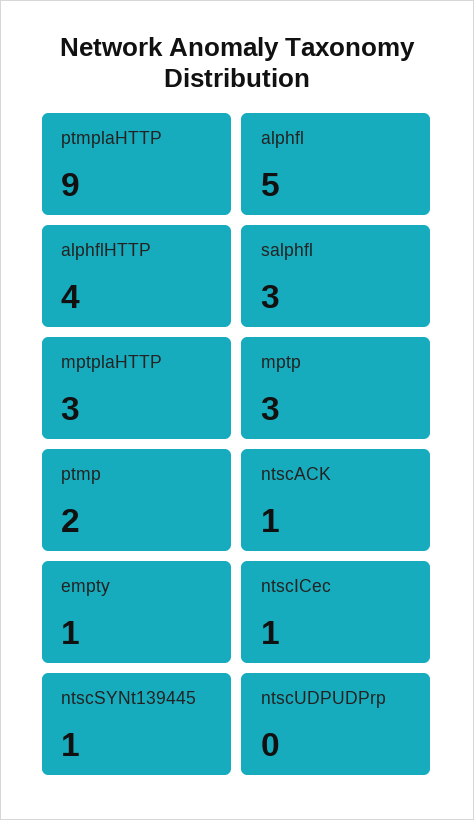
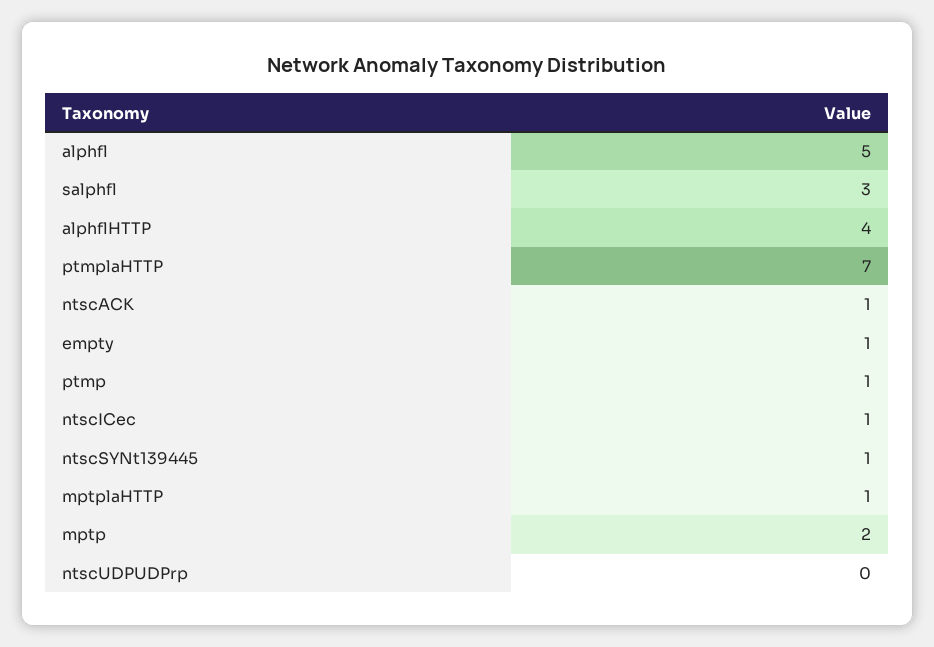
  {
-   "ptmplaHTTP": 9,
+   "ptmplaHTTP": 7,
    "alphfl": 5,
    "alphflHTTP": 4,
    "salphfl": 3,
-   "mptplaHTTP": 3,
+   "mptplaHTTP": 1,
-   "mptp": 3,
+   "mptp": 2,
-   "ptmp": 2,
+   "ptmp": 1,
    "ntscACK": 1,
    "empty": 1,
    "ntscICec": 1,
    "ntscSYNt139445": 1,
    "ntscUDPUDPrp": 0
  }

